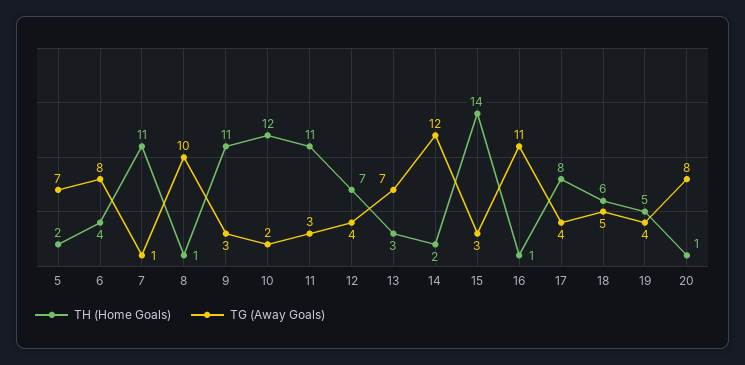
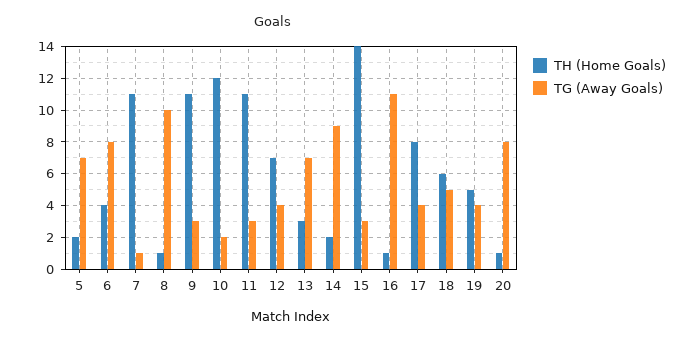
  {
    "TH (Home Goals)": {
      "5": 2,
      "6": 4,
      "7": 11,
      "8": 1,
      "9": 11,
      "10": 12,
      "11": 11,
      "12": 7,
      "13": 3,
      "14": 2,
      "15": 14,
      "16": 1,
      "17": 8,
      "18": 6,
      "19": 5,
      "20": 1
    },
    "TG (Away Goals)": {
      "5": 7,
      "6": 8,
      "7": 1,
      "8": 10,
      "9": 3,
      "10": 2,
      "11": 3,
      "12": 4,
      "13": 7,
-     "14": 12,
+     "14": 9,
      "15": 3,
      "16": 11,
      "17": 4,
      "18": 5,
      "19": 4,
      "20": 8
    }
  }

